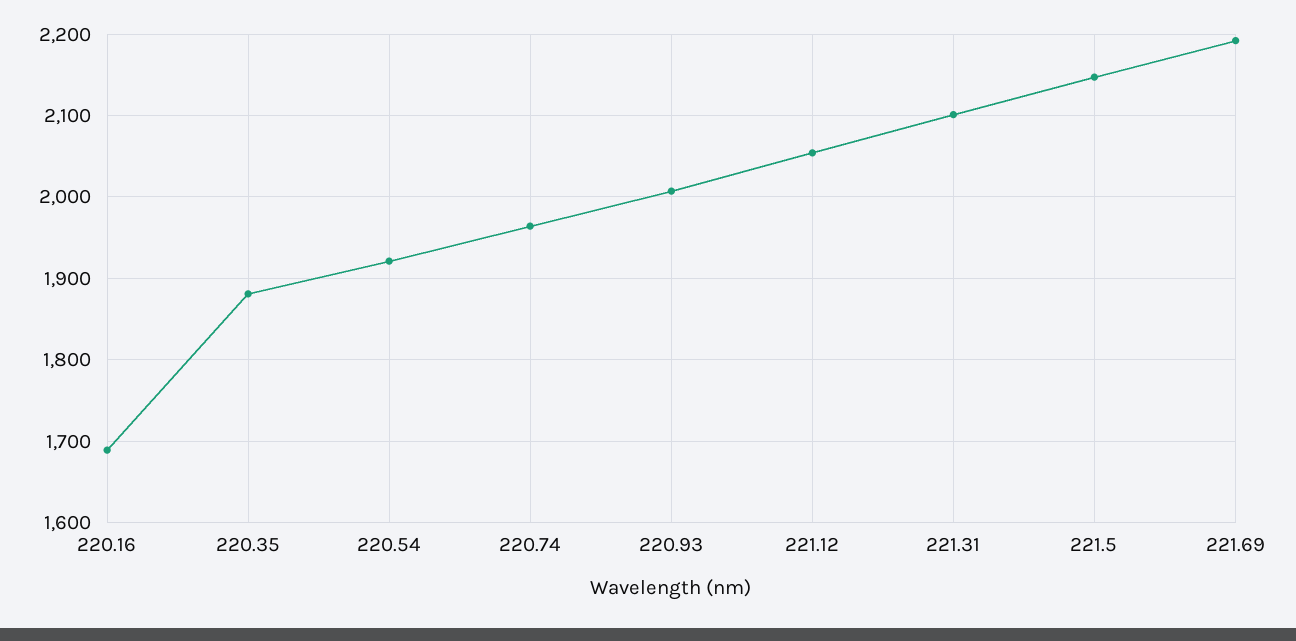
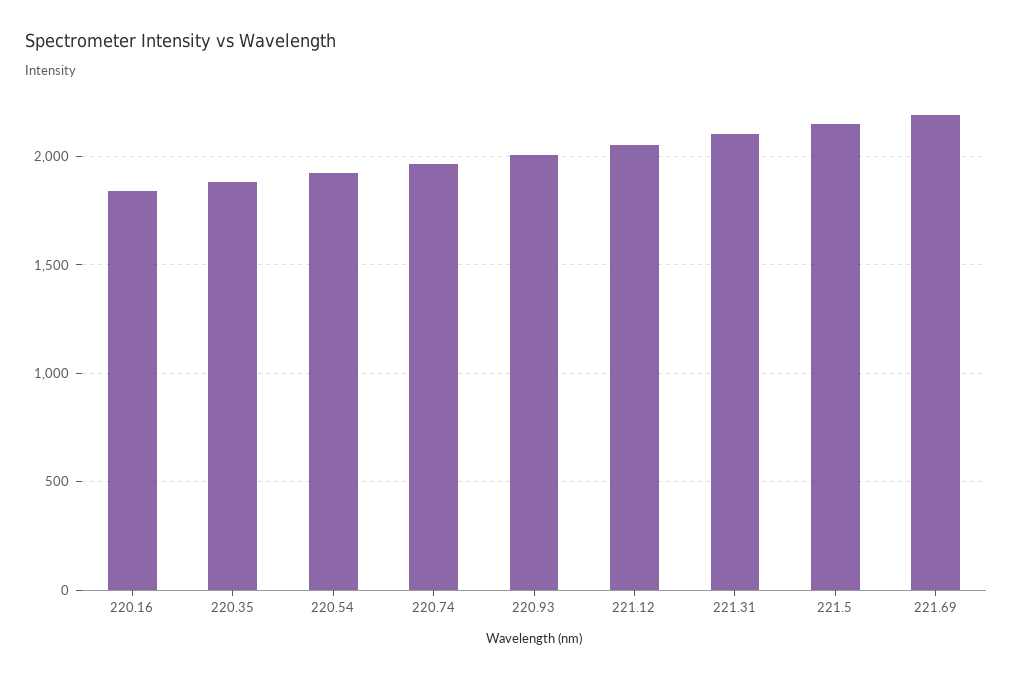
  {
-   "220.16": 1690,
+   "220.16": 1850,
    "220.35": 1880,
    "220.54": 1920,
    "220.74": 1960,
    "220.93": 2010,
    "221.12": 2050,
    "221.31": 2100,
    "221.5": 2150,
    "221.69": 2190
  }

